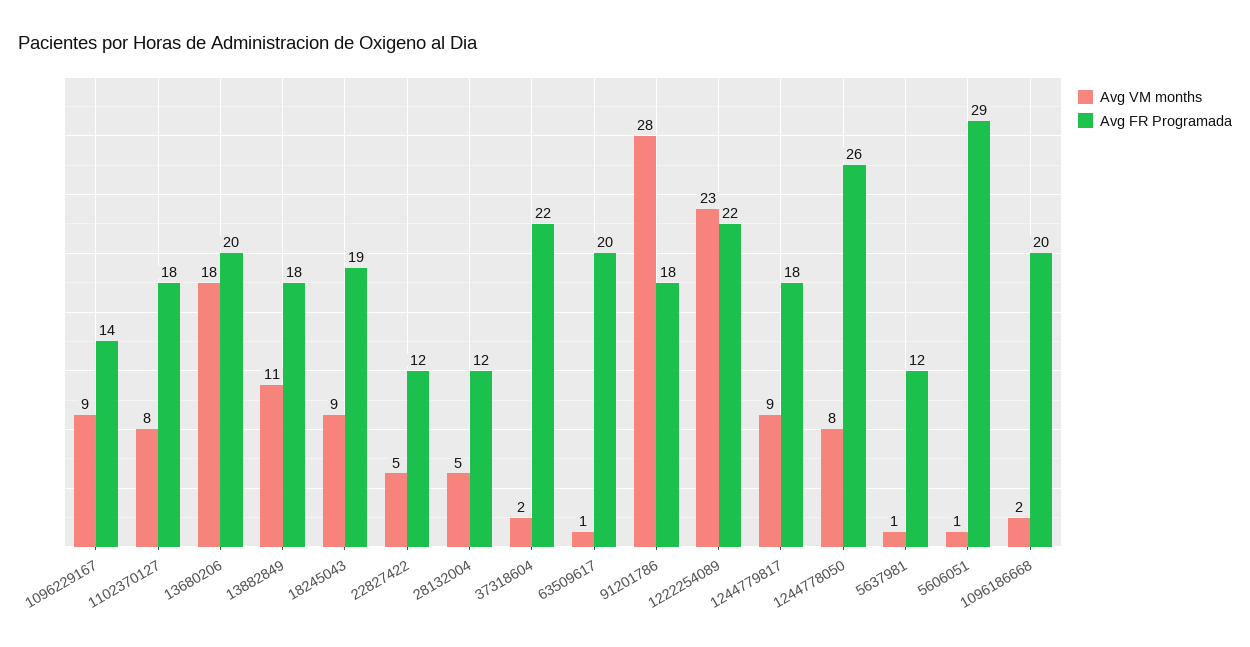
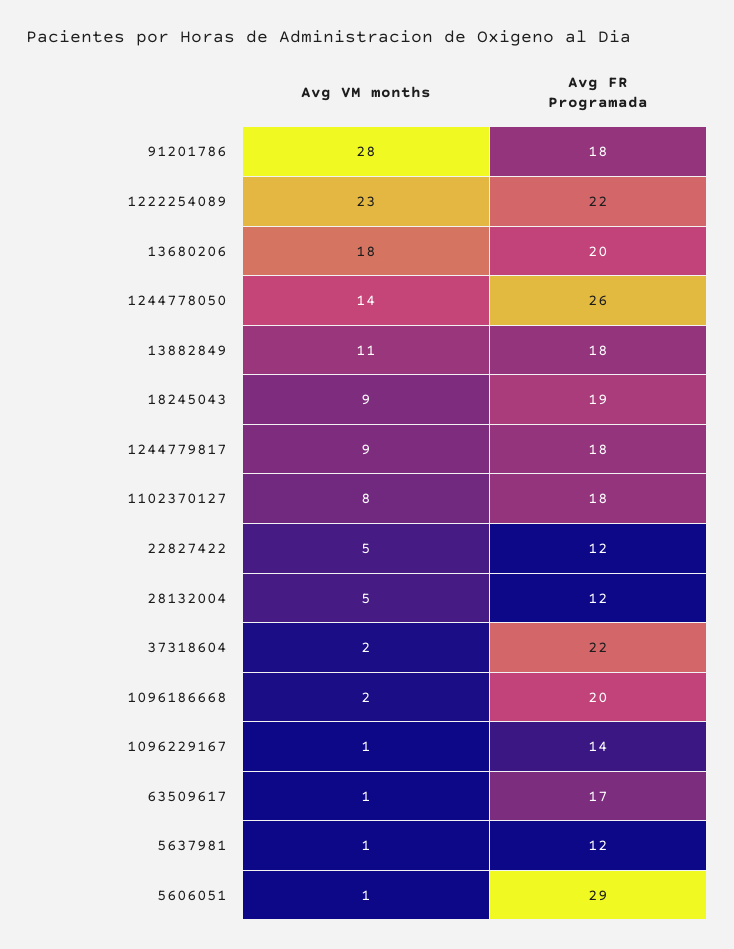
  {
    "Avg VM months": {
-     "1096229167": 9,
+     "1096229167": 1,
      "1102370127": 8,
      "13680206": 18,
      "13882849": 11,
      "18245043": 9,
      "22827422": 5,
      "28132004": 5,
      "37318604": 2,
      "63509617": 1,
      "91201786": 28,
      "1222254089": 23,
      "1244779817": 9,
-     "1244778050": 8,
+     "1244778050": 14,
      "5637981": 1,
      "5606051": 1,
      "1096186668": 2
    },
    "Avg FR Programada": {
      "1096229167": 14,
      "1102370127": 18,
      "13680206": 20,
      "13882849": 18,
      "18245043": 19,
      "22827422": 12,
      "28132004": 12,
      "37318604": 22,
-     "63509617": 20,
+     "63509617": 17,
      "91201786": 18,
      "1222254089": 22,
      "1244779817": 18,
      "1244778050": 26,
      "5637981": 12,
      "5606051": 29,
      "1096186668": 20
    }
  }

